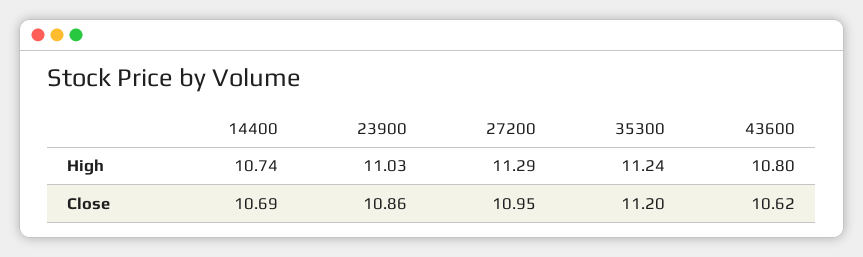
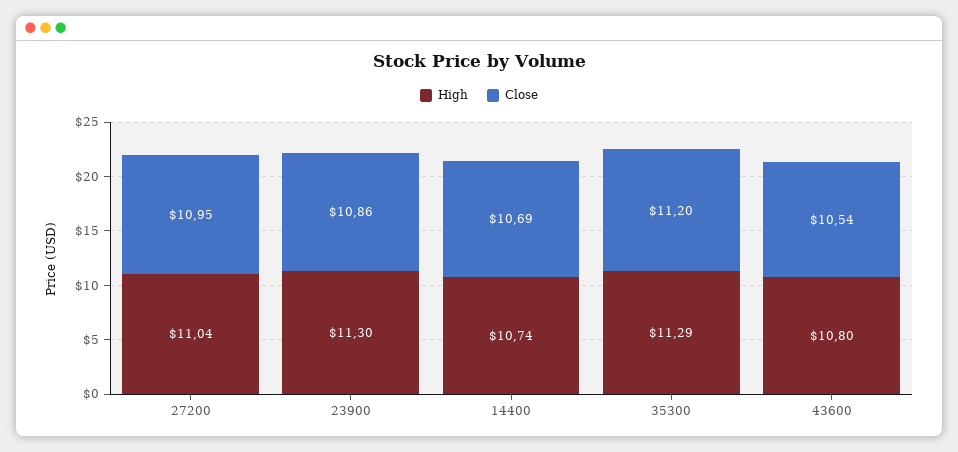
  {
    "High": {
      "14400": 10.74,
-     "23900": 11.03,
+     "23900": 11.3,
-     "27200": 11.29,
+     "27200": 11.04,
-     "35300": 11.24,
+     "35300": 11.29,
      "43600": 10.8
    },
    "Close": {
      "14400": 10.69,
      "23900": 10.86,
      "27200": 10.95,
      "35300": 11.2,
-     "43600": 10.62
+     "43600": 10.54
    }
  }

